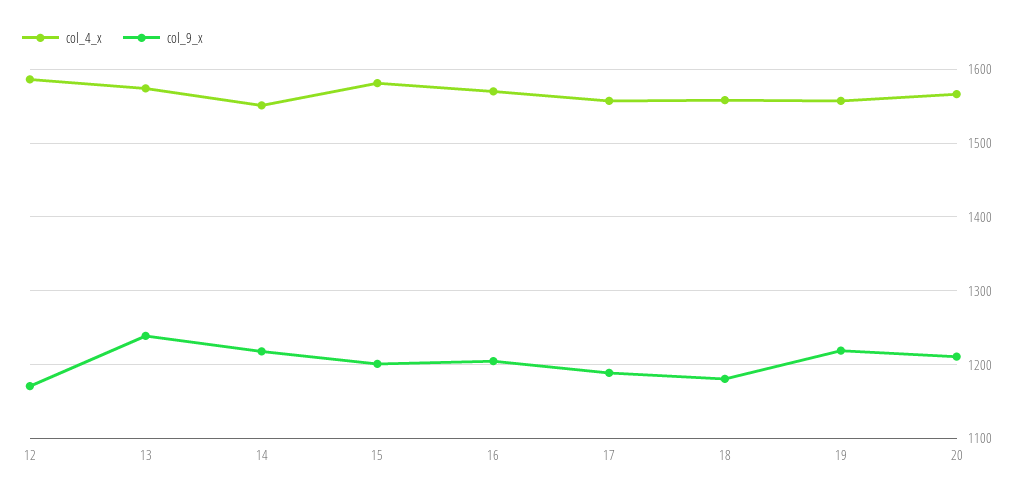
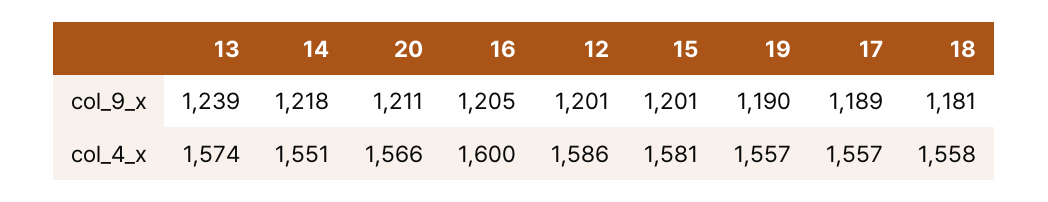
  {
    "col_4_x": {
      "12": 1586,
      "13": 1574,
      "14": 1551,
      "15": 1581,
-     "16": 1570,
+     "16": 1600,
      "17": 1557,
      "18": 1558,
      "19": 1557,
      "20": 1566
    },
    "col_9_x": {
-     "12": 1170,
+     "12": 1201,
      "13": 1239,
      "14": 1218,
      "15": 1201,
      "16": 1205,
      "17": 1189,
      "18": 1181,
-     "19": 1220,
+     "19": 1190,
      "20": 1211
    }
  }

